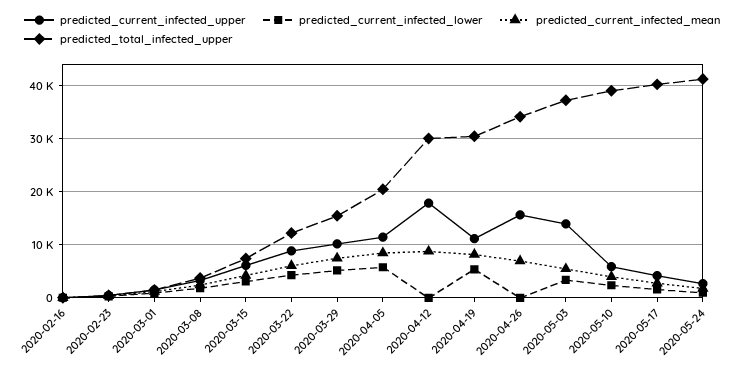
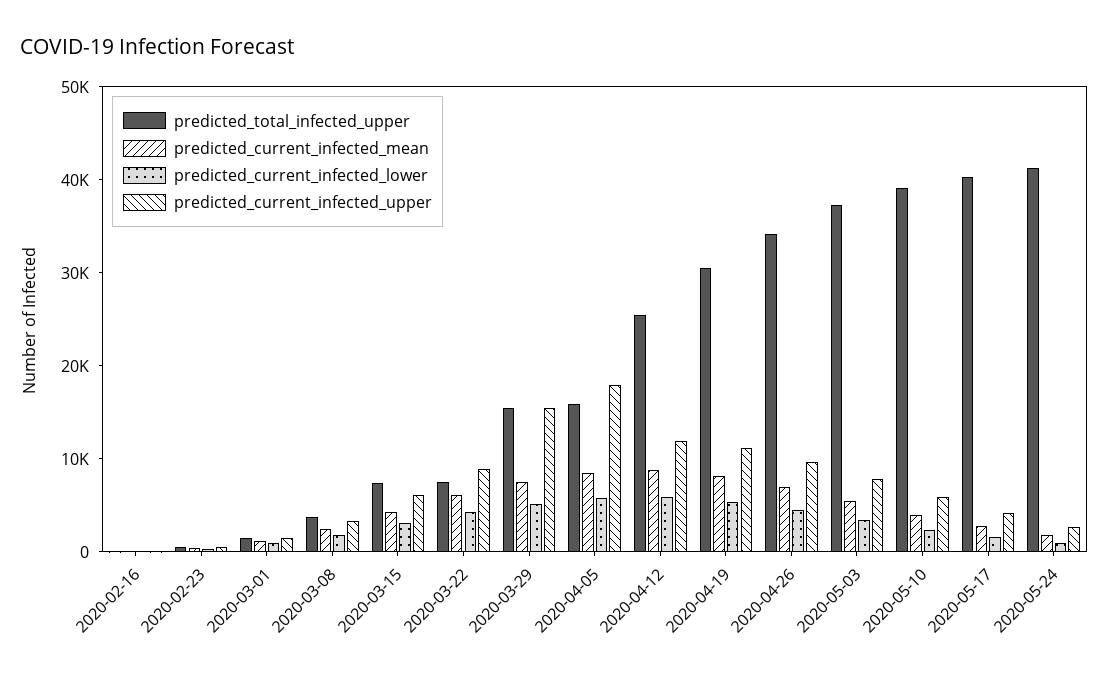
  {
    "predicted_current_infected_upper": {
      "2020-02-16": 0,
      "2020-02-23": 0,
      "2020-03-01": 2000,
      "2020-03-08": 4000,
      "2020-03-15": 6000,
      "2020-03-22": 8000,
-     "2020-03-29": 10000,
+     "2020-03-29": 16000,
-     "2020-04-05": 12000,
+     "2020-04-05": 18000,
-     "2020-04-12": 18000,
+     "2020-04-12": 12000,
      "2020-04-19": 12000,
-     "2020-04-26": 16000,
+     "2020-04-26": 10000,
-     "2020-05-03": 14000,
+     "2020-05-03": 8000,
      "2020-05-10": 6000,
      "2020-05-17": 4000,
      "2020-05-24": 2000
    },
    "predicted_current_infected_lower": {
      "2020-02-16": 0,
      "2020-02-23": 0,
      "2020-03-01": 0,
      "2020-03-08": 2000,
      "2020-03-15": 4000,
      "2020-03-22": 4000,
      "2020-03-29": 6000,
      "2020-04-05": 6000,
-     "2020-04-12": 0,
+     "2020-04-12": 6000,
      "2020-04-19": 6000,
-     "2020-04-26": 0,
+     "2020-04-26": 4000,
      "2020-05-03": 4000,
      "2020-05-10": 2000,
      "2020-05-17": 2000,
      "2020-05-24": 2000
    },
    "predicted_current_infected_mean": {
      "2020-02-16": 0,
      "2020-02-23": 0,
      "2020-03-01": 2000,
      "2020-03-08": 2000,
      "2020-03-15": 4000,
      "2020-03-22": 6000,
      "2020-03-29": 8000,
      "2020-04-05": 8000,
      "2020-04-12": 8000,
      "2020-04-19": 8000,
      "2020-04-26": 8000,
      "2020-05-03": 6000,
      "2020-05-10": 4000,
      "2020-05-17": 2000,
      "2020-05-24": 2000
    },
    "predicted_total_infected_upper": {
      "2020-02-16": 0,
      "2020-02-23": 0,
      "2020-03-01": 2000,
      "2020-03-08": 4000,
      "2020-03-15": 8000,
-     "2020-03-22": 12000,
+     "2020-03-22": 8000,
      "2020-03-29": 16000,
-     "2020-04-05": 20000,
+     "2020-04-05": 16000,
-     "2020-04-12": 30000,
+     "2020-04-12": 26000,
      "2020-04-19": 30000,
      "2020-04-26": 34000,
      "2020-05-03": 38000,
      "2020-05-10": 40000,
      "2020-05-17": 40000,
      "2020-05-24": 42000
    }
  }

